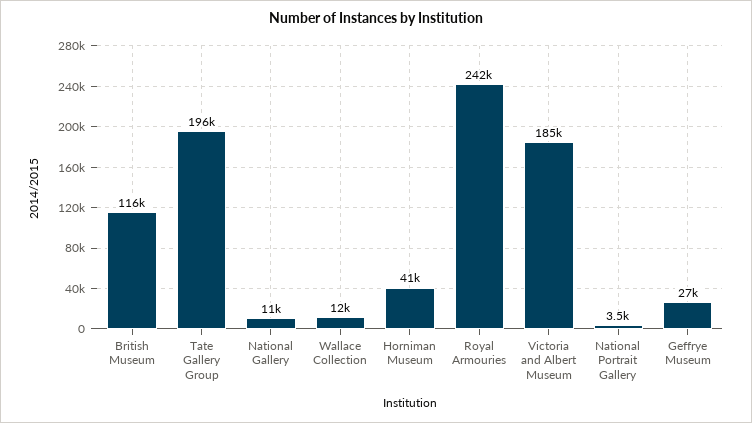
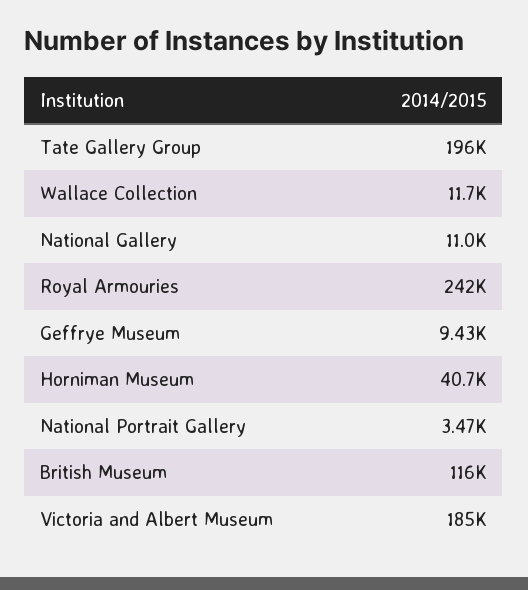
  {
    "British Museum": 116000,
    "Tate Gallery Group": 196000,
    "National Gallery": 11000,
    "Wallace Collection": 11700,
    "Horniman Museum": 40700,
    "Royal Armouries": 242000,
    "Victoria and Albert Museum": 185000,
    "National Portrait Gallery": 3470,
-   "Geffrye Museum": 27000
+   "Geffrye Museum": 9430
  }

